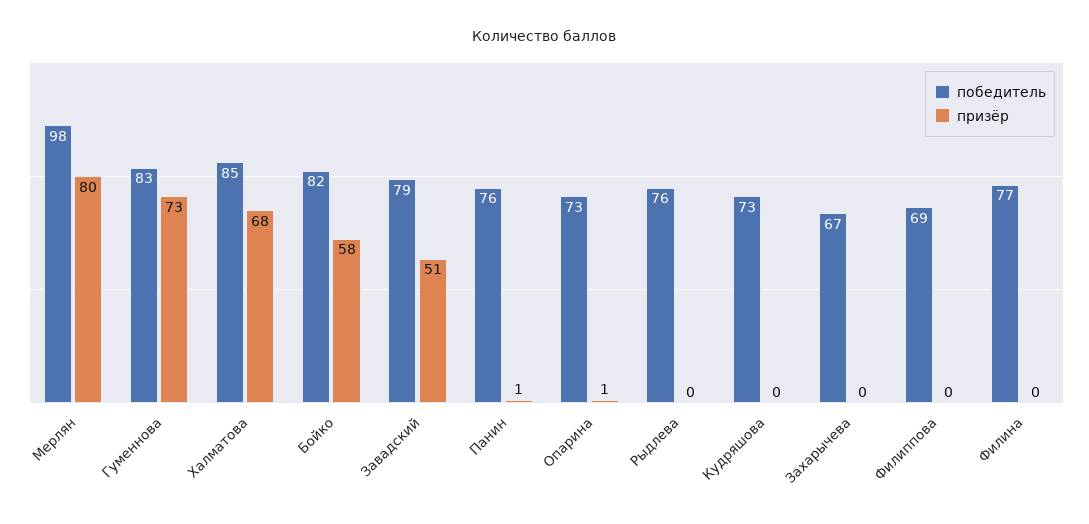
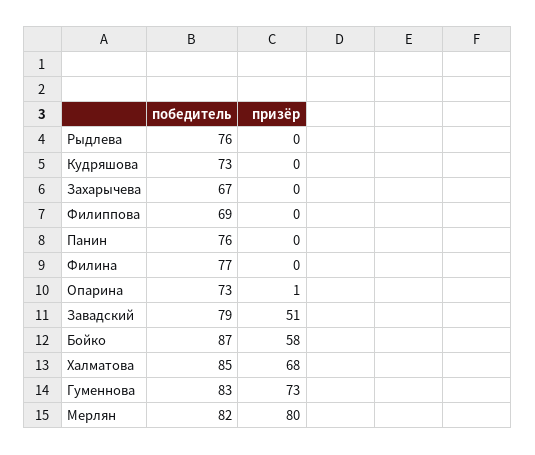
  {
    "победитель": {
-     "Мерлян": 98,
+     "Мерлян": 82,
      "Гуменнова": 83,
      "Халматова": 85,
-     "Бойко": 82,
+     "Бойко": 87,
      "Завадский": 79,
      "Панин": 76,
      "Опарина": 73,
      "Рыдлева": 76,
      "Кудряшова": 73,
      "Захарычева": 67,
      "Филиппова": 69,
      "Филина": 77
    },
    "призёр": {
      "Мерлян": 80,
      "Гуменнова": 73,
      "Халматова": 68,
      "Бойко": 58,
      "Завадский": 51,
-     "Панин": 1,
+     "Панин": 0,
      "Опарина": 1,
      "Рыдлева": 0,
      "Кудряшова": 0,
      "Захарычева": 0,
      "Филиппова": 0,
      "Филина": 0
    }
  }

